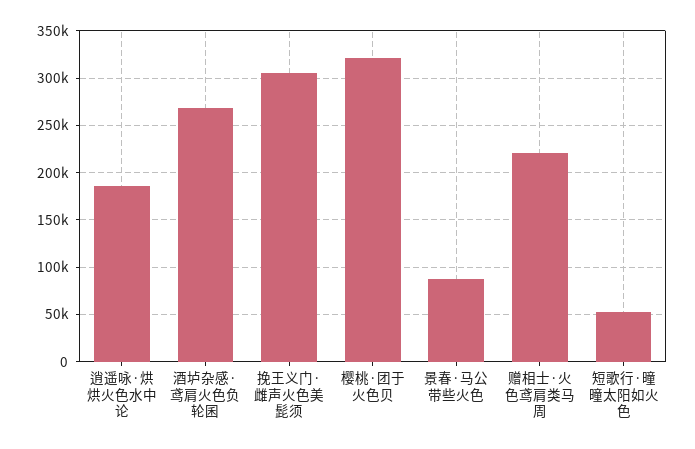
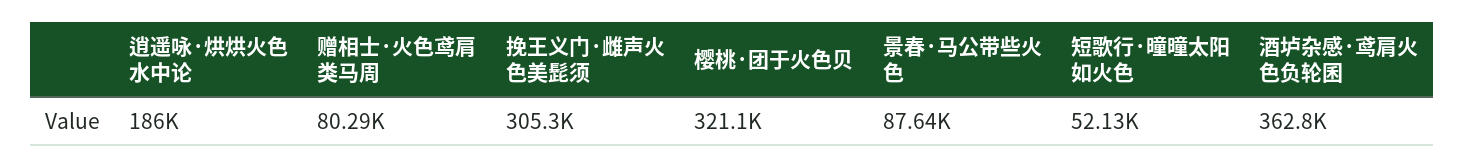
  {
    "逍遥咏·烘烘火色水中论": 186000,
-   "酒垆杂感·鸢肩火色负轮囷": 270000,
+   "酒垆杂感·鸢肩火色负轮囷": 362800,
    "挽王义门·雌声火色美髭须": 305300,
    "樱桃·团于火色贝": 321100,
    "景春·马公带些火色": 87640,
-   "赠相士·火色鸢肩类马周": 220000,
+   "赠相士·火色鸢肩类马周": 80290,
    "短歌行·曈曈太阳如火色": 52130
  }

